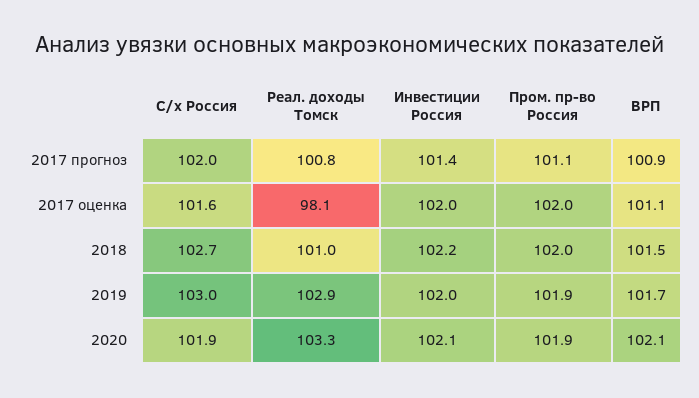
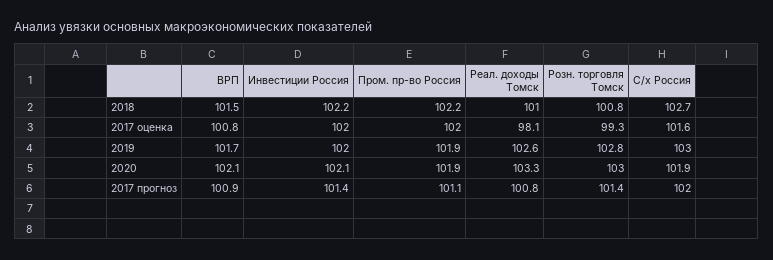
  {
    "С/х Россия": {
      "2017 прогноз": 102,
      "2017 оценка": 101.6,
      "2018": 102.7,
      "2019": 103,
      "2020": 101.9
    },
    "Реал. доходы Томск": {
      "2017 прогноз": 100.8,
      "2017 оценка": 98.1,
      "2018": 101,
-     "2019": 102.9,
+     "2019": 102.6,
      "2020": 103.3
    },
    "Инвестиции Россия": {
      "2017 прогноз": 101.4,
      "2017 оценка": 102,
      "2018": 102.2,
      "2019": 102,
      "2020": 102.1
    },
    "Пром. пр-во Россия": {
      "2017 прогноз": 101.1,
      "2017 оценка": 102,
-     "2018": 102,
+     "2018": 102.2,
      "2019": 101.9,
      "2020": 101.9
    },
    "ВРП": {
      "2017 прогноз": 100.9,
-     "2017 оценка": 101.1,
+     "2017 оценка": 100.8,
      "2018": 101.5,
      "2019": 101.7,
      "2020": 102.1
-   }
+   },
+   "Розн. торговля Томск": {
+     "2018": 100.8,
+     "2017 оценка": 99.3,
+     "2019": 102.8,
+     "2020": 103,
+     "2017 прогноз": 101.4
+   }
  }

